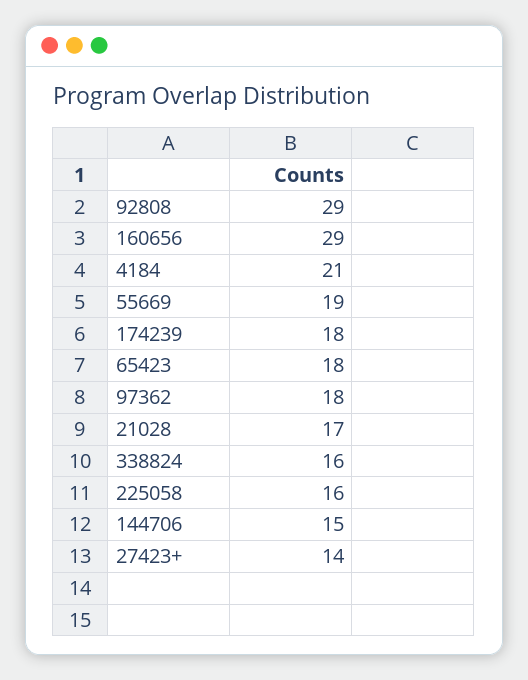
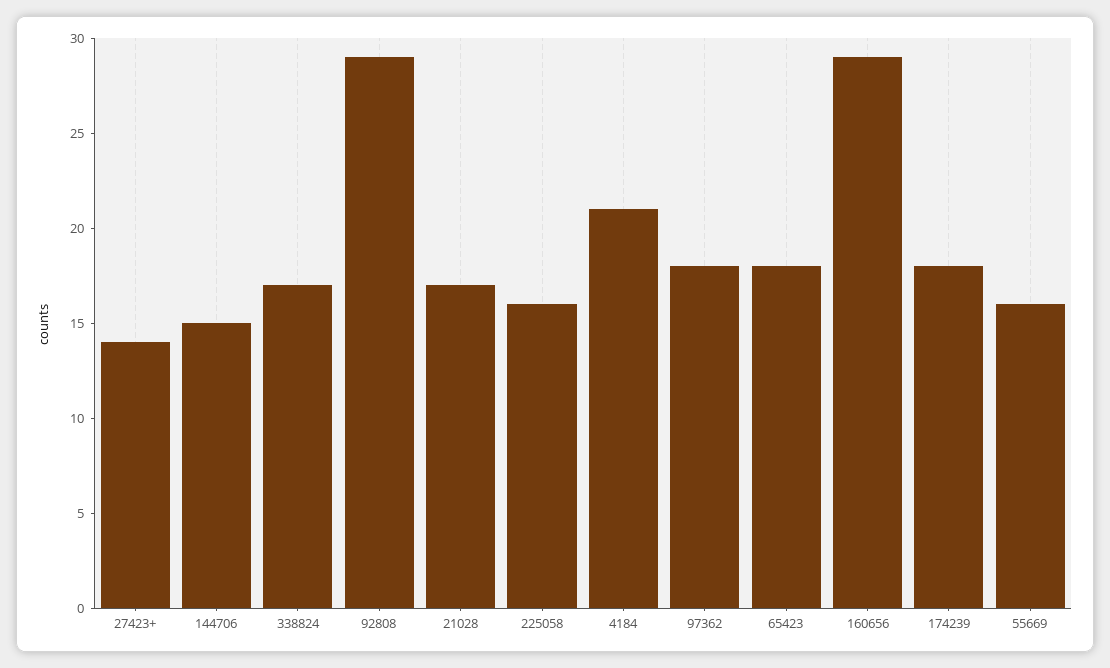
  {
    "92808": 29,
    "160656": 29,
    "4184": 21,
-   "55669": 19,
+   "55669": 16,
    "174239": 18,
    "65423": 18,
    "97362": 18,
    "21028": 17,
-   "338824": 16,
+   "338824": 17,
    "225058": 16,
    "144706": 15,
    "27423+": 14
  }

